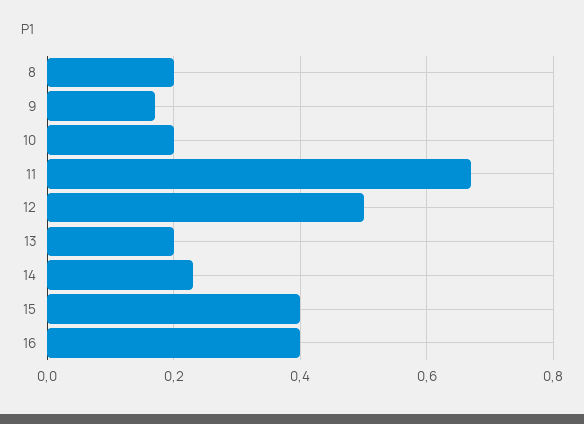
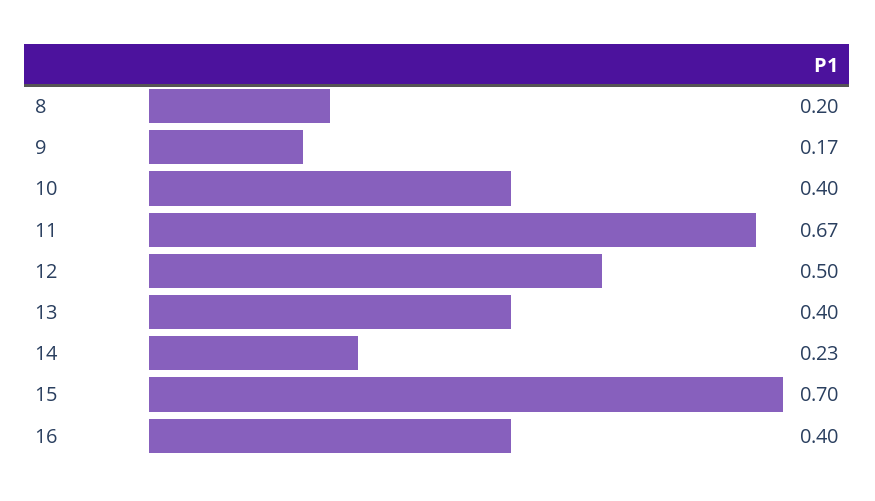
  {
    "8": 0.2,
    "9": 0.17,
-   "10": 0.2,
+   "10": 0.4,
    "11": 0.67,
    "12": 0.5,
-   "13": 0.2,
+   "13": 0.4,
    "14": 0.23,
-   "15": 0.4,
+   "15": 0.7,
    "16": 0.4
  }

